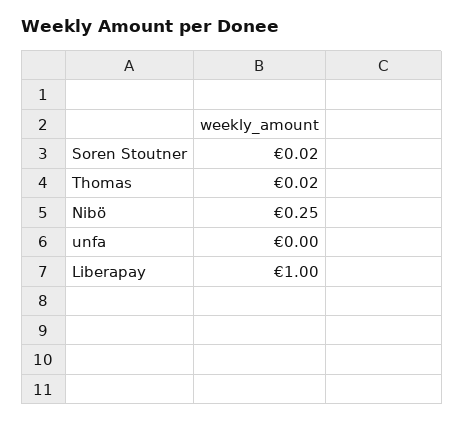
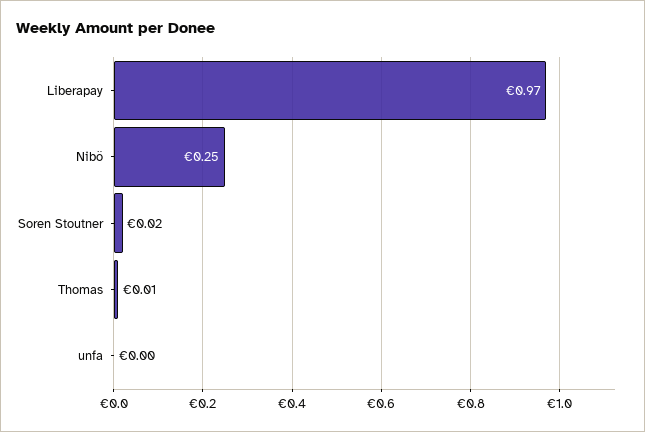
  {
    "Soren Stoutner": 0.02,
-   "Thomas": 0.02,
+   "Thomas": 0.01,
    "Nibö": 0.25,
    "unfa": 0,
-   "Liberapay": 1
+   "Liberapay": 0.97
  }

